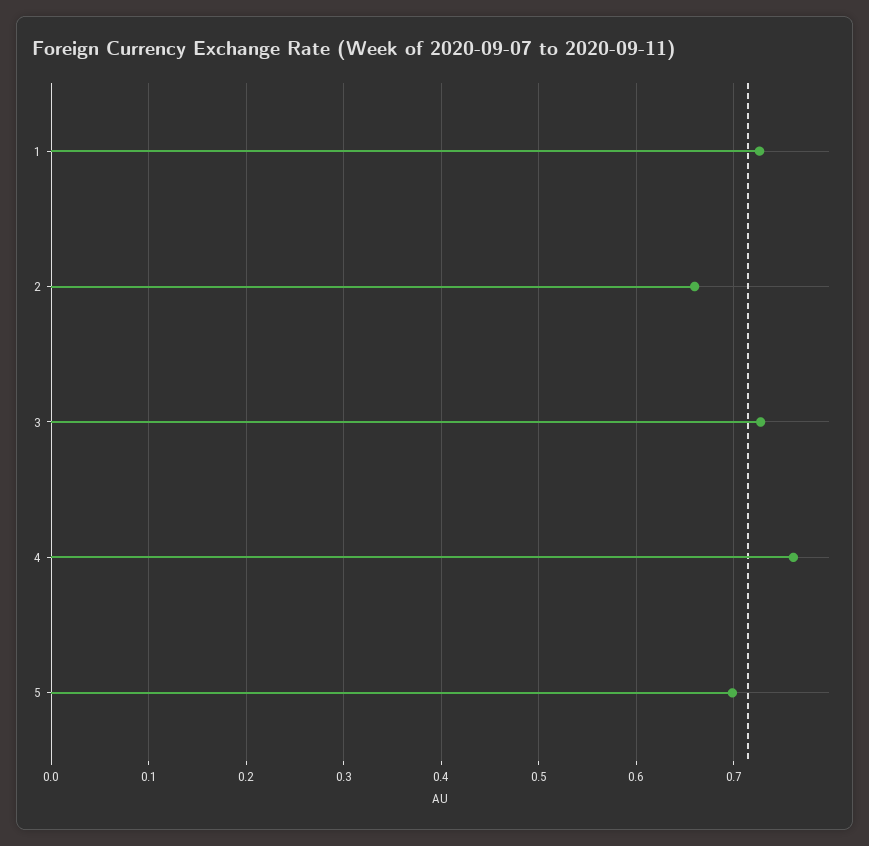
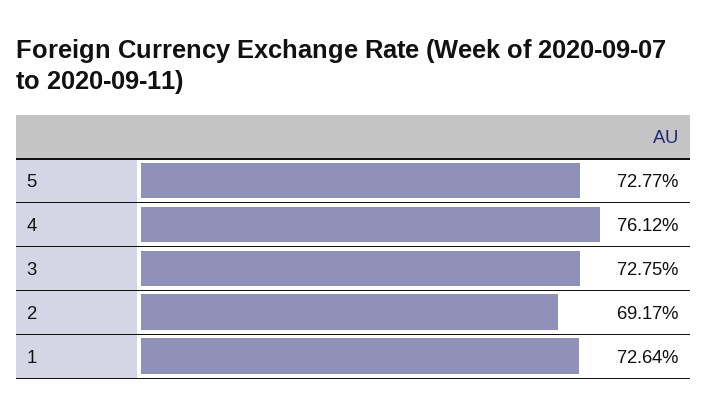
  {
    "1": 0.7264,
-   "2": 0.66,
+   "2": 0.6917,
    "3": 0.7275,
    "4": 0.7612,
-   "5": 0.7
+   "5": 0.7277
  }

